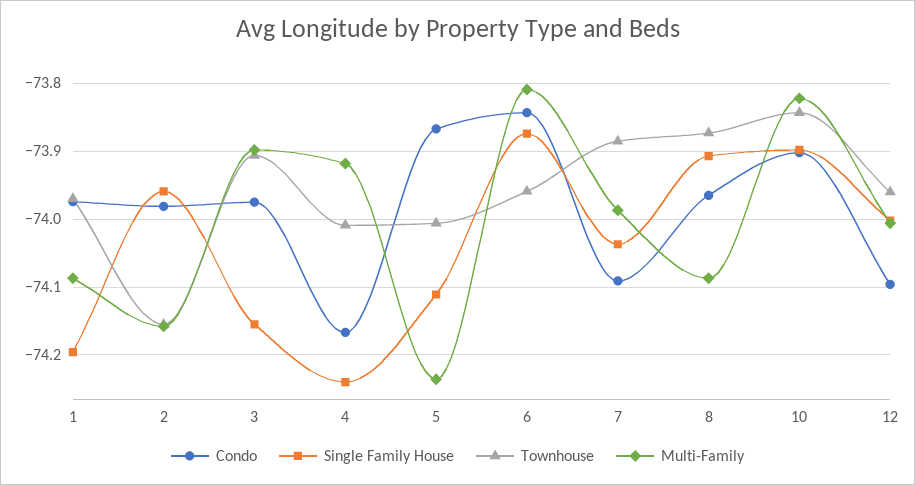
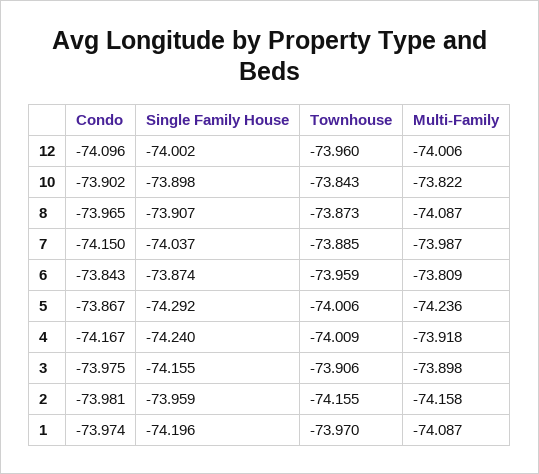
  {
    "Condo": {
      "1": -73.974,
      "2": -73.981,
      "3": -73.975,
      "4": -74.167,
      "5": -73.867,
      "6": -73.843,
-     "7": -74.09,
+     "7": -74.15,
      "8": -73.965,
      "10": -73.902,
      "12": -74.096
    },
    "Single Family House": {
      "1": -74.196,
      "2": -73.959,
      "3": -74.155,
      "4": -74.24,
-     "5": -74.11,
+     "5": -74.292,
      "6": -73.874,
      "7": -74.037,
      "8": -73.907,
      "10": -73.898,
      "12": -74.002
    },
    "Townhouse": {
      "1": -73.97,
      "2": -74.155,
      "3": -73.906,
      "4": -74.009,
      "5": -74.006,
      "6": -73.959,
      "7": -73.885,
      "8": -73.873,
      "10": -73.843,
      "12": -73.96
    },
    "Multi-Family": {
      "1": -74.087,
      "2": -74.158,
      "3": -73.898,
      "4": -73.918,
      "5": -74.236,
      "6": -73.809,
      "7": -73.987,
      "8": -74.087,
      "10": -73.822,
      "12": -74.006
    }
  }

